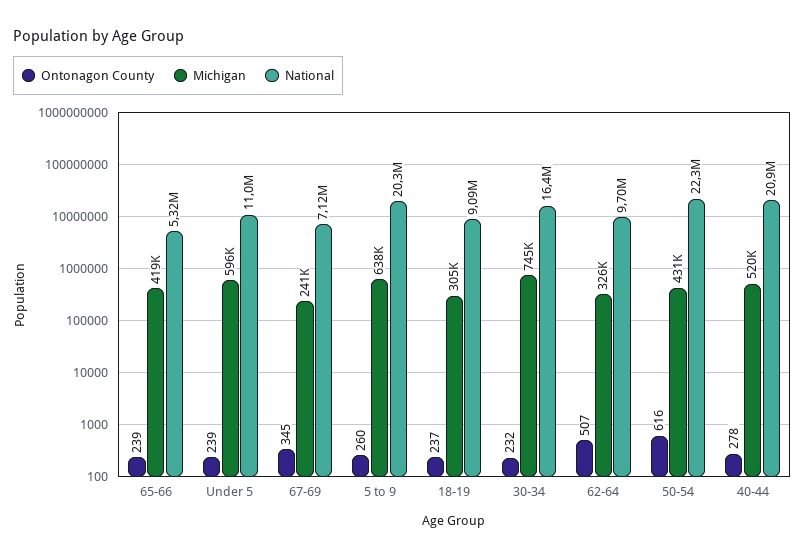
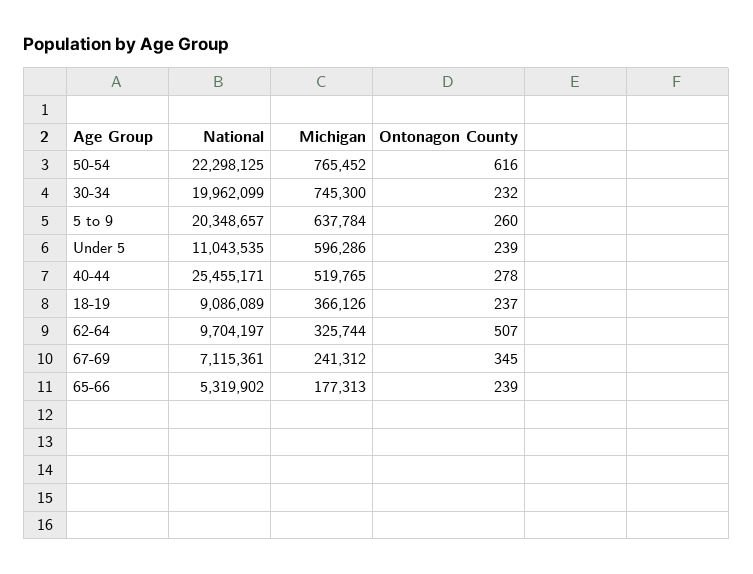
  {
    "Ontonagon County": {
      "65-66": 239,
      "Under 5": 239,
      "67-69": 345,
      "5 to 9": 260,
      "18-19": 237,
      "30-34": 232,
      "62-64": 507,
      "50-54": 616,
      "40-44": 278
    },
    "Michigan": {
-     "65-66": 419000,
+     "65-66": 177313,
      "Under 5": 596286,
      "67-69": 241312,
      "5 to 9": 637784,
-     "18-19": 305000,
+     "18-19": 366126,
      "30-34": 745300,
      "62-64": 325744,
-     "50-54": 431000,
+     "50-54": 765452,
      "40-44": 519765
    },
    "National": {
      "65-66": 5319902,
      "Under 5": 11043535,
      "67-69": 7115361,
      "5 to 9": 20348657,
      "18-19": 9086089,
-     "30-34": 16400000,
+     "30-34": 19962099,
      "62-64": 9704197,
      "50-54": 22298125,
-     "40-44": 20900000
+     "40-44": 25455171
    }
  }

